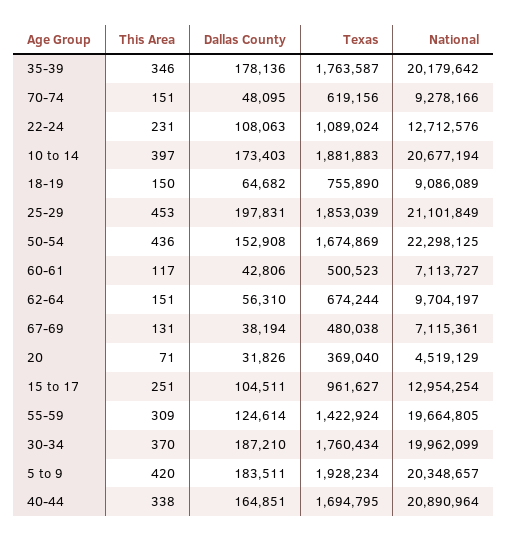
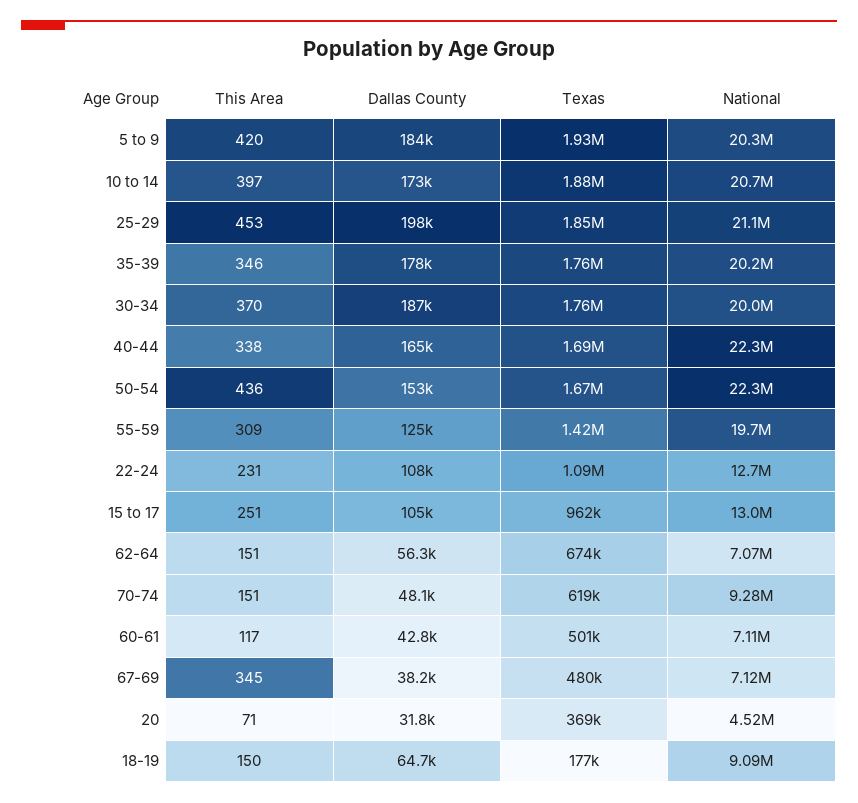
  {
    "This Area": {
      "35-39": 346,
      "70-74": 151,
      "22-24": 231,
      "10 to 14": 397,
      "18-19": 150,
      "25-29": 453,
      "50-54": 436,
      "60-61": 117,
      "62-64": 151,
-     "67-69": 131,
+     "67-69": 345,
      "20": 71,
      "15 to 17": 251,
      "55-59": 309,
      "30-34": 370,
      "5 to 9": 420,
      "40-44": 338
    },
    "Dallas County": {
      "35-39": 178136,
      "70-74": 48095,
      "22-24": 108063,
      "10 to 14": 173403,
      "18-19": 64682,
      "25-29": 197831,
      "50-54": 152908,
      "60-61": 42806,
      "62-64": 56310,
      "67-69": 38194,
      "20": 31826,
      "15 to 17": 104511,
      "55-59": 124614,
      "30-34": 187210,
      "5 to 9": 183511,
      "40-44": 164851
    },
    "Texas": {
      "35-39": 1763587,
      "70-74": 619156,
      "22-24": 1089024,
      "10 to 14": 1881883,
-     "18-19": 755890,
+     "18-19": 177000,
      "25-29": 1853039,
      "50-54": 1674869,
      "60-61": 500523,
      "62-64": 674244,
      "67-69": 480038,
      "20": 369040,
      "15 to 17": 961627,
      "55-59": 1422924,
      "30-34": 1760434,
      "5 to 9": 1928234,
      "40-44": 1694795
    },
    "National": {
      "35-39": 20179642,
      "70-74": 9278166,
      "22-24": 12712576,
      "10 to 14": 20677194,
      "18-19": 9086089,
      "25-29": 21101849,
      "50-54": 22298125,
      "60-61": 7113727,
-     "62-64": 9704197,
+     "62-64": 7070000,
      "67-69": 7115361,
      "20": 4519129,
      "15 to 17": 12954254,
      "55-59": 19664805,
      "30-34": 19962099,
      "5 to 9": 20348657,
-     "40-44": 20890964
+     "40-44": 22300000
    }
  }

